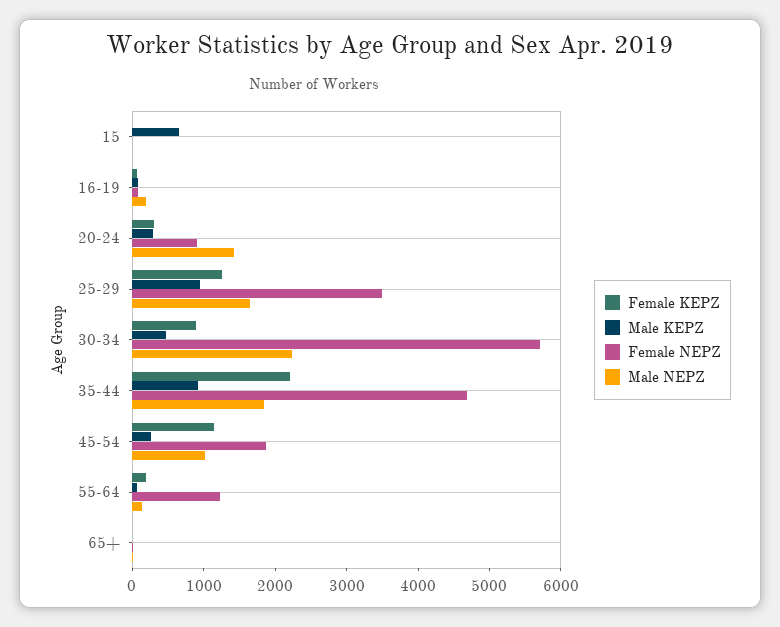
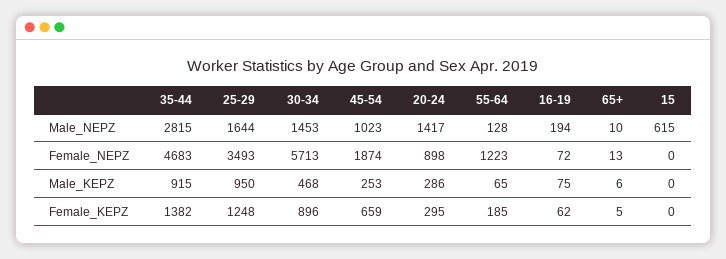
  {
    "Female KEPZ": {
      "15": 0,
      "16-19": 62,
      "20-24": 295,
      "25-29": 1248,
      "30-34": 896,
-     "35-44": 2200,
+     "35-44": 1382,
-     "45-54": 1200,
+     "45-54": 659,
      "55-64": 185,
      "65+": 5
    },
    "Male KEPZ": {
-     "15": 600,
+     "15": 0,
      "16-19": 75,
      "20-24": 286,
      "25-29": 950,
      "30-34": 468,
      "35-44": 915,
      "45-54": 253,
      "55-64": 65,
      "65+": 6
    },
    "Female NEPZ": {
      "15": 0,
      "16-19": 72,
      "20-24": 898,
      "25-29": 3493,
      "30-34": 5713,
      "35-44": 4683,
      "45-54": 1874,
      "55-64": 1223,
      "65+": 13
    },
    "Male NEPZ": {
-     "15": 0,
+     "15": 615,
      "16-19": 194,
      "20-24": 1417,
      "25-29": 1644,
-     "30-34": 2200,
+     "30-34": 1453,
-     "35-44": 1800,
+     "35-44": 2815,
      "45-54": 1023,
      "55-64": 128,
      "65+": 10
    }
  }

